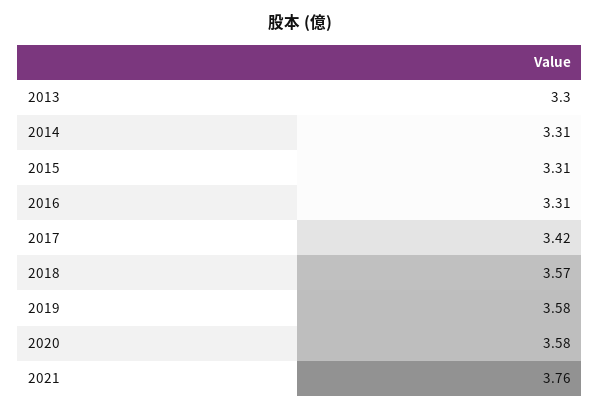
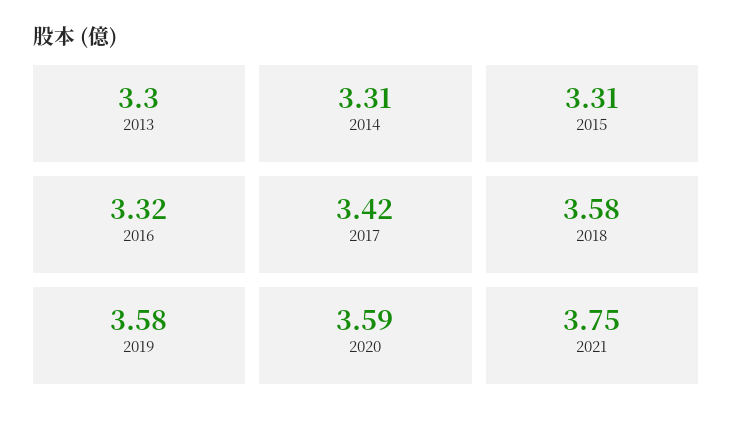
  {
    "2013": 3.3,
    "2014": 3.31,
    "2015": 3.31,
-   "2016": 3.31,
+   "2016": 3.32,
    "2017": 3.42,
-   "2018": 3.57,
+   "2018": 3.58,
    "2019": 3.58,
-   "2020": 3.58,
+   "2020": 3.59,
-   "2021": 3.76
+   "2021": 3.75
  }

